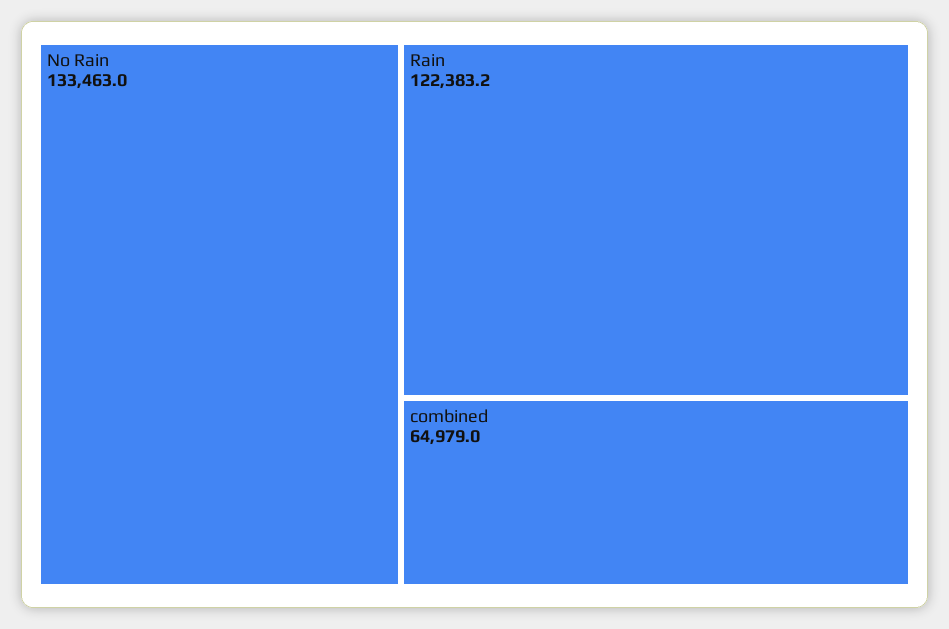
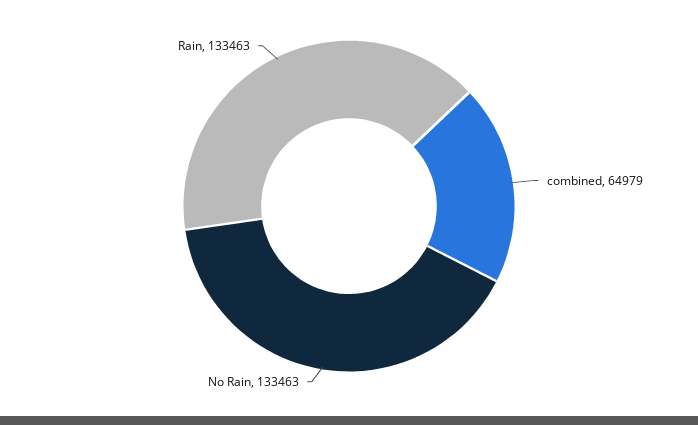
  {
    "No Rain": 133463,
-   "Rain": 122383.2,
+   "Rain": 133463,
    "combined": 64979
  }

